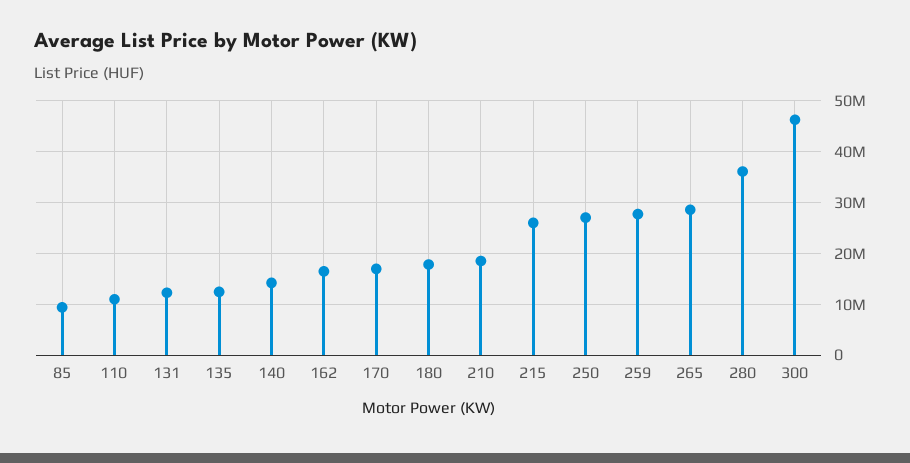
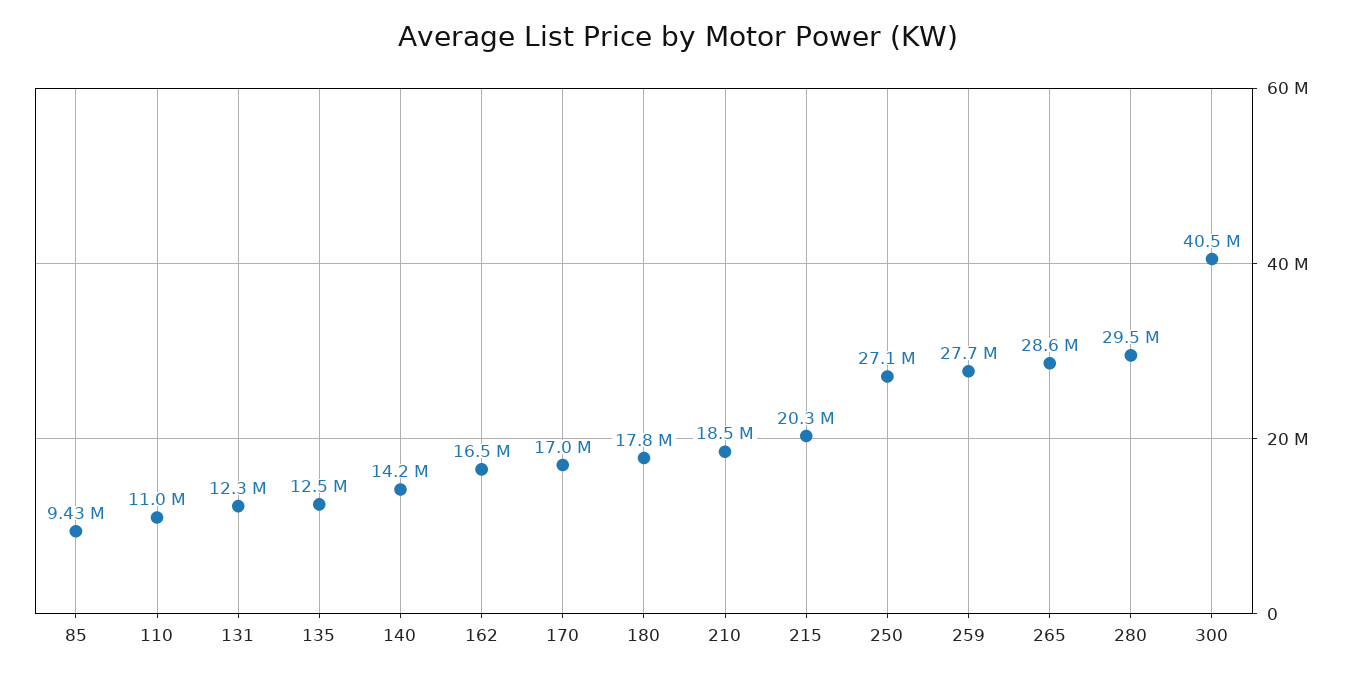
  {
    "85": 9430000,
    "110": 11000000,
    "131": 12300000,
    "135": 12500000,
    "140": 14200000,
    "162": 16500000,
    "170": 17000000,
    "180": 17800000,
    "210": 18500000,
-   "215": 26000000,
+   "215": 20300000,
    "250": 27100000,
    "259": 27700000,
    "265": 28600000,
-   "280": 36000000,
+   "280": 29500000,
-   "300": 46000000
+   "300": 40500000
  }

